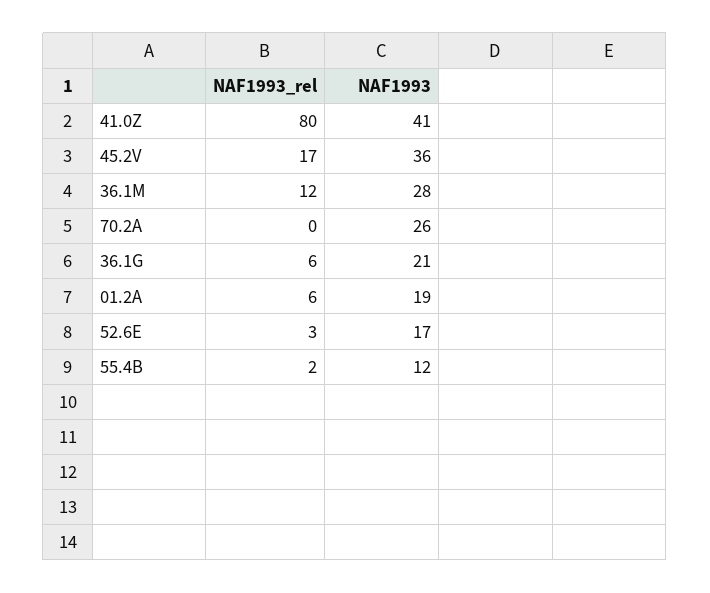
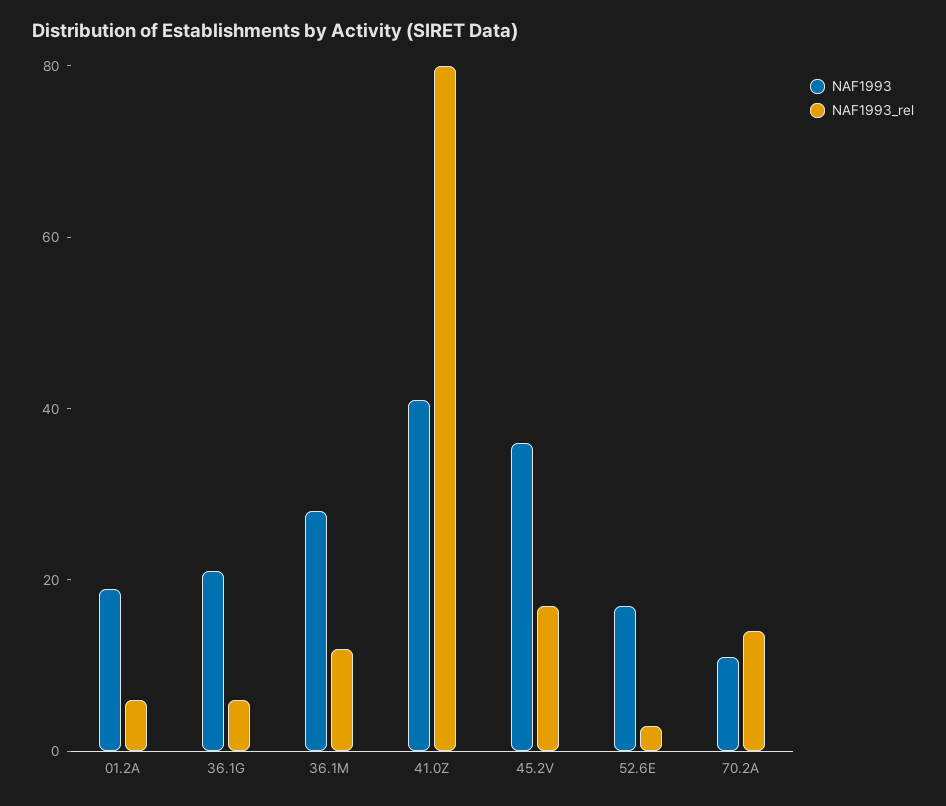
  {
    "NAF1993_rel": {
      "41.0Z": 80,
      "45.2V": 17,
      "36.1M": 12,
-     "70.2A": 0,
+     "70.2A": 15,
      "36.1G": 6,
      "01.2A": 6,
-     "52.6E": 3,
+     "52.6E": 3
-     "55.4B": 2
    },
    "NAF1993": {
      "41.0Z": 41,
      "45.2V": 36,
      "36.1M": 28,
-     "70.2A": 26,
+     "70.2A": 10,
      "36.1G": 21,
      "01.2A": 19,
-     "52.6E": 17,
+     "52.6E": 17
-     "55.4B": 12
    }
  }

